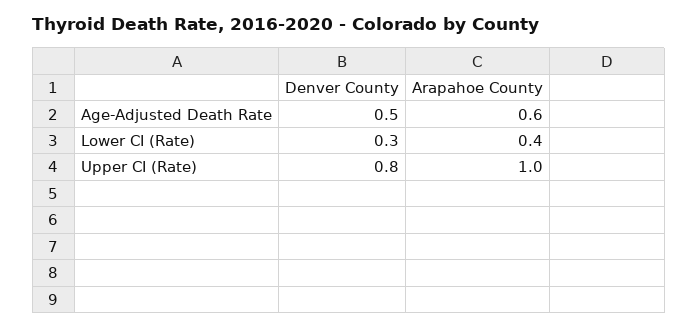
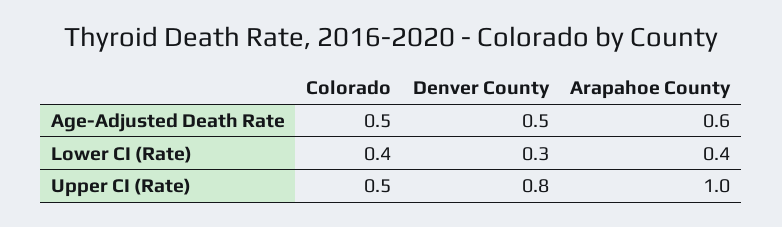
  {
    "Denver County": {
      "Age-Adjusted Death Rate": 0.5,
      "Lower CI (Rate)": 0.3,
      "Upper CI (Rate)": 0.8
    },
    "Arapahoe County": {
      "Age-Adjusted Death Rate": 0.6,
      "Lower CI (Rate)": 0.4,
      "Upper CI (Rate)": 1
-   }
+   },
+   "Colorado": {
+     "Age-Adjusted Death Rate": 0.5,
+     "Lower CI (Rate)": 0.4,
+     "Upper CI (Rate)": 0.5
+   }
  }

